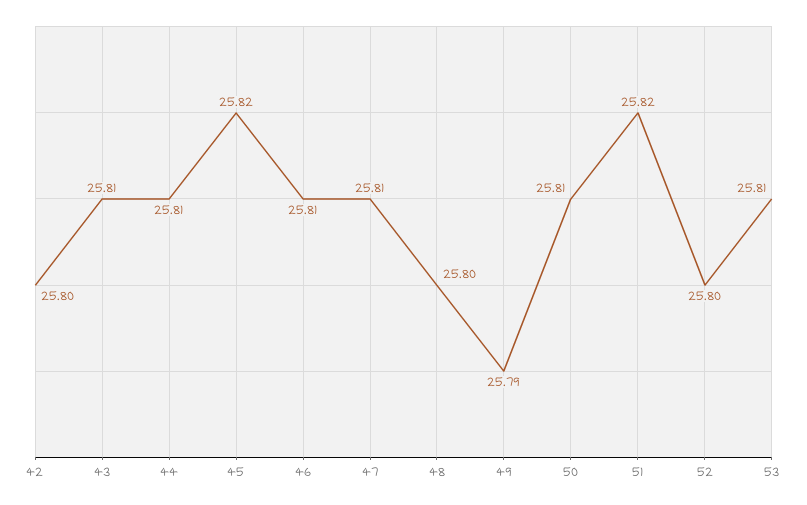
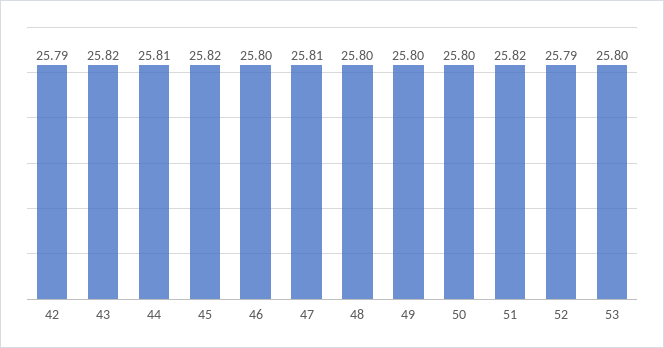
  {
-   "42": 25.8,
+   "42": 25.79,
-   "43": 25.81,
+   "43": 25.82,
    "44": 25.81,
    "45": 25.82,
-   "46": 25.81,
+   "46": 25.8,
    "47": 25.81,
    "48": 25.8,
-   "49": 25.79,
+   "49": 25.8,
-   "50": 25.81,
+   "50": 25.8,
    "51": 25.82,
-   "52": 25.8,
+   "52": 25.79,
-   "53": 25.81
+   "53": 25.8
  }

